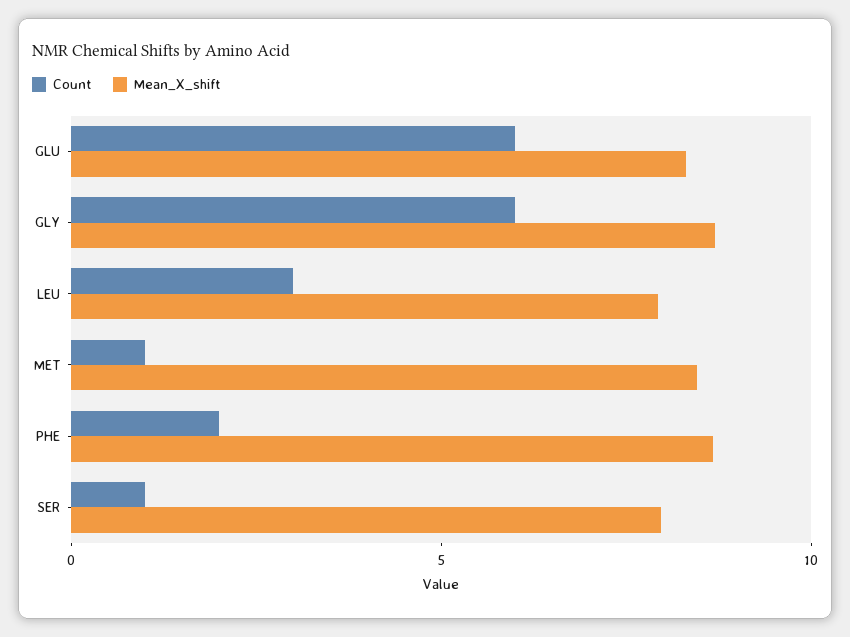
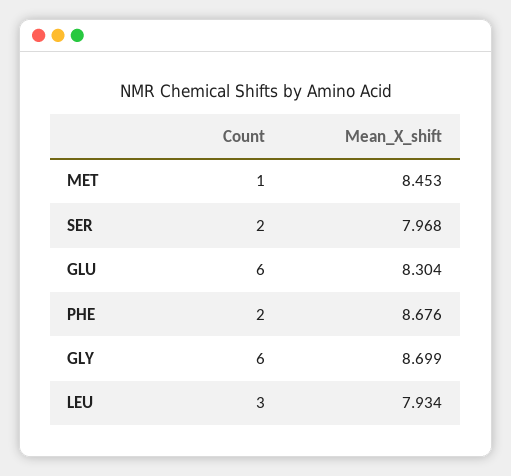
  {
    "Count": {
      "GLU": 6,
      "GLY": 6,
      "LEU": 3,
      "MET": 1,
      "PHE": 2,
-     "SER": 1
+     "SER": 2
    },
    "Mean_X_shift": {
      "GLU": 8.304,
      "GLY": 8.699,
      "LEU": 7.934,
      "MET": 8.453,
      "PHE": 8.676,
      "SER": 7.968
    }
  }

